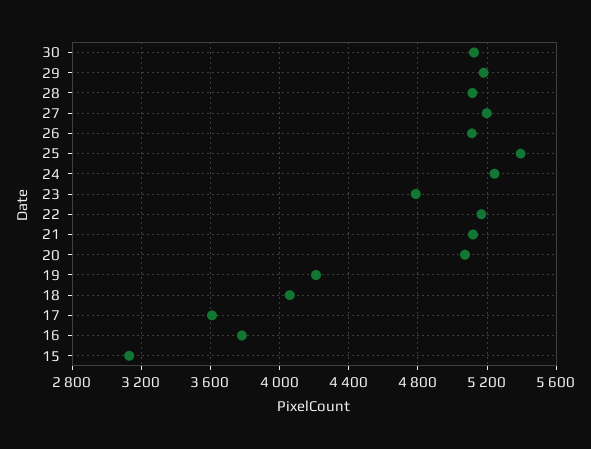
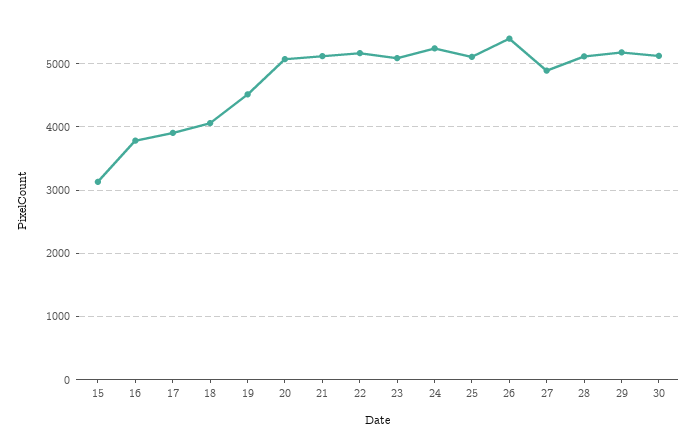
  {
    "30": 5100,
    "29": 5200,
    "28": 5100,
-   "27": 5200,
+   "27": 4900,
-   "26": 5100,
+   "26": 5400,
-   "25": 5400,
+   "25": 5100,
    "24": 5250,
-   "23": 4800,
+   "23": 5100,
    "22": 5150,
    "21": 5100,
    "20": 5050,
-   "19": 4200,
+   "19": 4500,
    "18": 4050,
-   "17": 3600,
+   "17": 3900,
    "16": 3800,
    "15": 3150
  }

